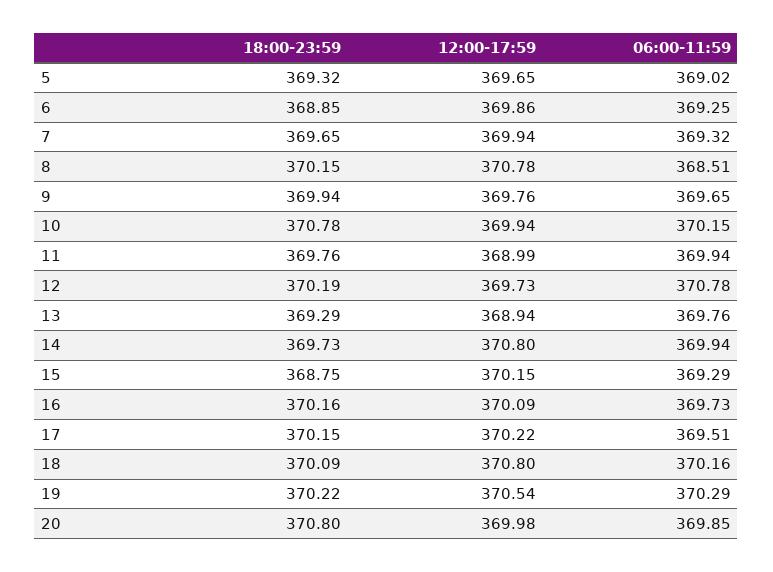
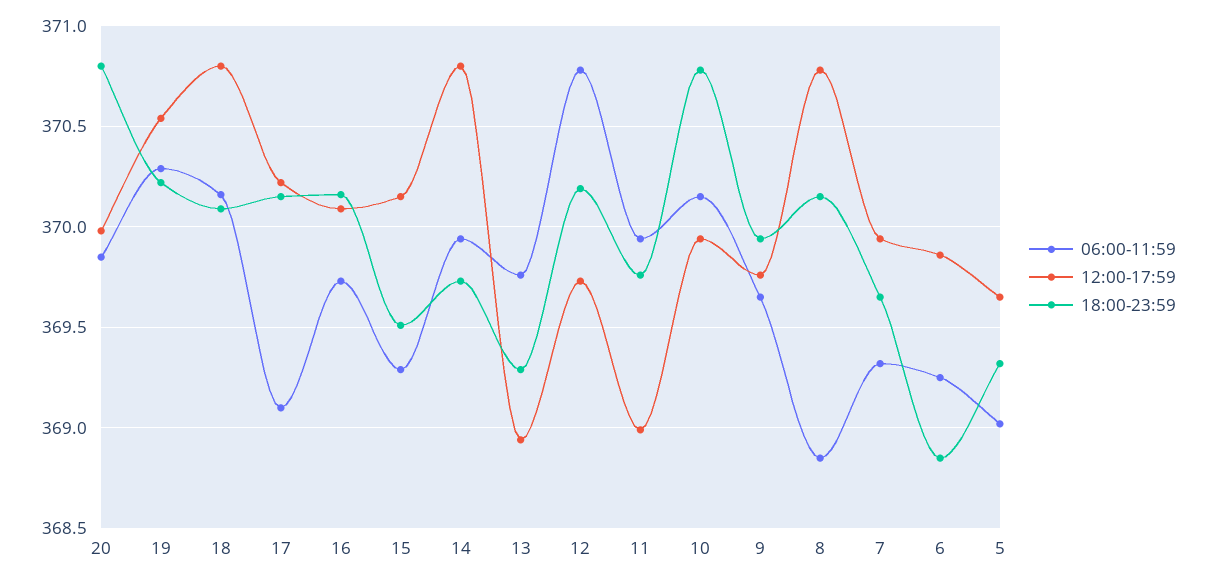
  {
    "18:00-23:59": {
      "5": 369.32,
      "6": 368.85,
      "7": 369.65,
      "8": 370.15,
      "9": 369.94,
      "10": 370.78,
      "11": 369.76,
      "12": 370.19,
      "13": 369.29,
      "14": 369.73,
-     "15": 368.75,
+     "15": 369.5,
      "16": 370.16,
      "17": 370.15,
      "18": 370.09,
      "19": 370.22,
      "20": 370.8
    },
    "12:00-17:59": {
      "5": 369.65,
      "6": 369.86,
      "7": 369.94,
      "8": 370.78,
      "9": 369.76,
      "10": 369.94,
      "11": 368.99,
      "12": 369.73,
      "13": 368.94,
      "14": 370.8,
      "15": 370.15,
      "16": 370.09,
      "17": 370.22,
      "18": 370.8,
      "19": 370.54,
      "20": 369.98
    },
    "06:00-11:59": {
      "5": 369.02,
      "6": 369.25,
      "7": 369.32,
-     "8": 368.51,
+     "8": 368.85,
      "9": 369.65,
      "10": 370.15,
      "11": 369.94,
      "12": 370.78,
      "13": 369.76,
      "14": 369.94,
      "15": 369.29,
      "16": 369.73,
-     "17": 369.51,
+     "17": 369.1,
      "18": 370.16,
      "19": 370.29,
      "20": 369.85
    }
  }

